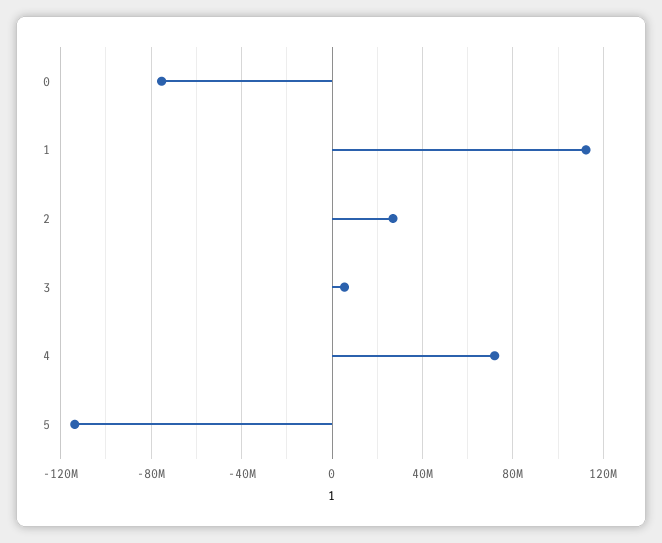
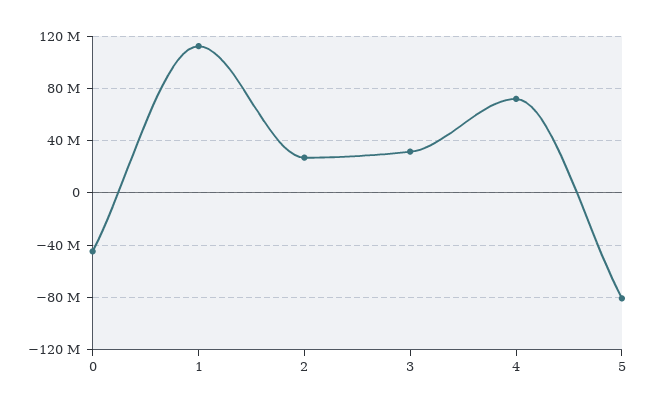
  {
-   "0": -75000000,
+   "0": -45000000,
    "1": 110000000,
    "2": 25000000,
-   "3": 5000000,
+   "3": 30000000,
    "4": 70000000,
-   "5": -115000000
+   "5": -80000000
  }

